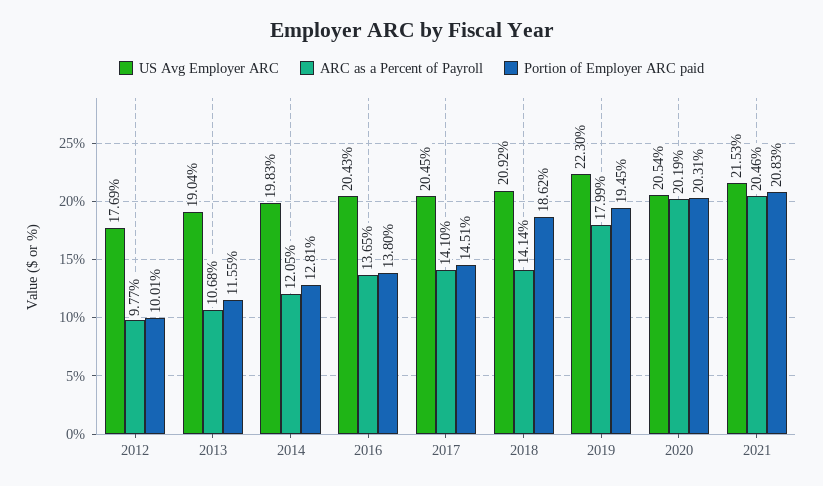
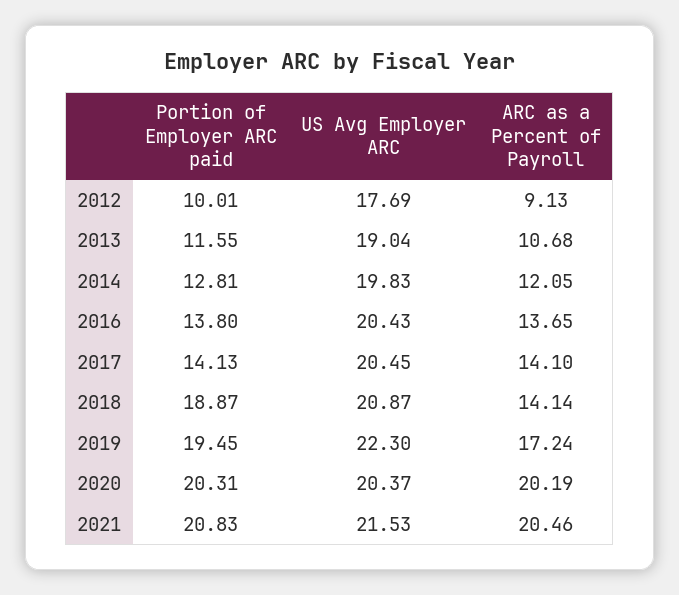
  {
    "US Avg Employer ARC": {
      "2012": 17.69,
      "2013": 19.04,
      "2014": 19.83,
      "2016": 20.43,
      "2017": 20.45,
-     "2018": 20.92,
+     "2018": 20.87,
      "2019": 22.3,
-     "2020": 20.54,
+     "2020": 20.37,
      "2021": 21.53
    },
    "ARC as a Percent of Payroll": {
-     "2012": 9.77,
+     "2012": 9.13,
      "2013": 10.68,
      "2014": 12.05,
      "2016": 13.65,
      "2017": 14.1,
      "2018": 14.14,
-     "2019": 17.99,
+     "2019": 17.24,
      "2020": 20.19,
      "2021": 20.46
    },
    "Portion of Employer ARC paid": {
      "2012": 10.01,
      "2013": 11.55,
      "2014": 12.81,
      "2016": 13.8,
-     "2017": 14.51,
+     "2017": 14.13,
-     "2018": 18.62,
+     "2018": 18.87,
      "2019": 19.45,
      "2020": 20.31,
      "2021": 20.83
    }
  }

